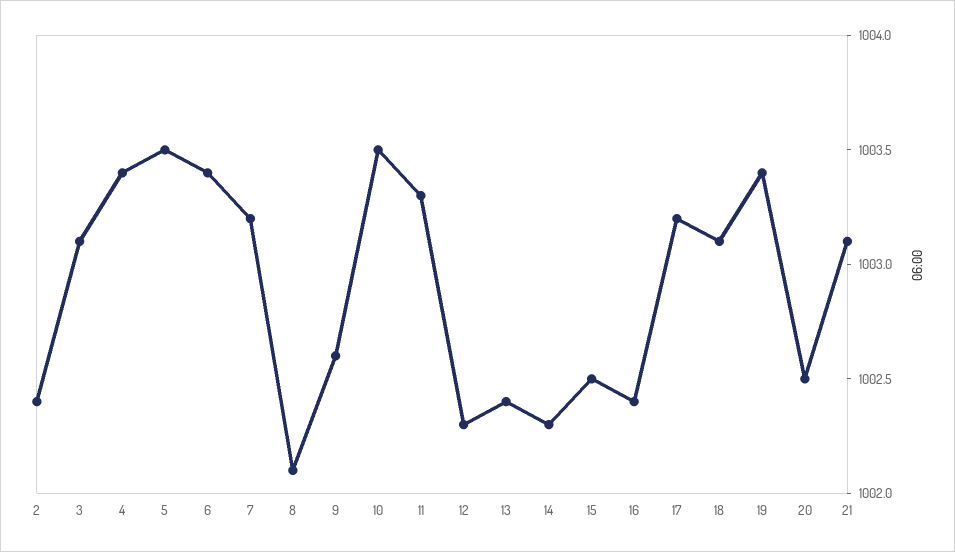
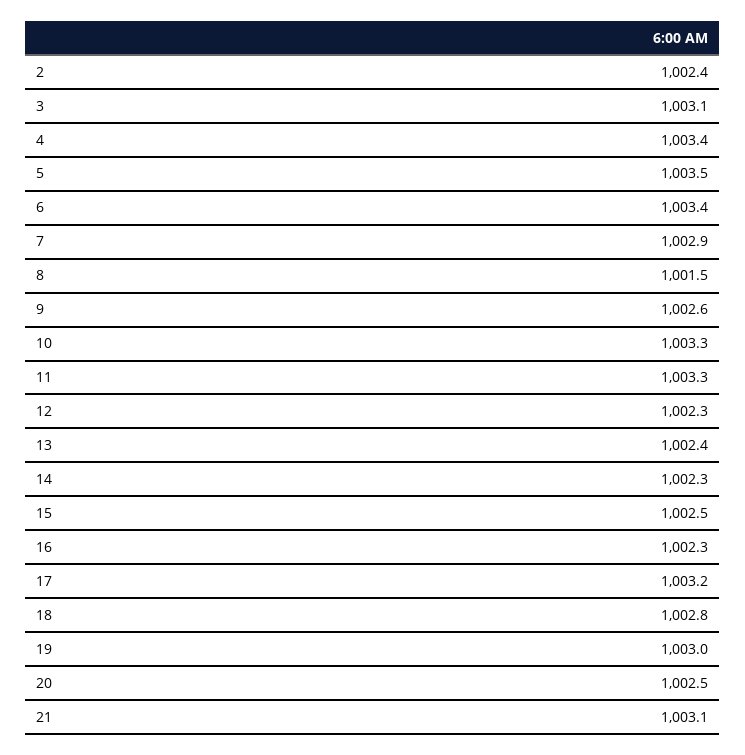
  {
    "2": 1002.4,
    "3": 1003.1,
    "4": 1003.4,
    "5": 1003.5,
    "6": 1003.4,
-   "7": 1003.2,
+   "7": 1002.9,
-   "8": 1002.1,
+   "8": 1001.5,
    "9": 1002.6,
-   "10": 1003.5,
+   "10": 1003.3,
    "11": 1003.3,
    "12": 1002.3,
    "13": 1002.4,
    "14": 1002.3,
    "15": 1002.5,
-   "16": 1002.4,
+   "16": 1002.3,
    "17": 1003.2,
-   "18": 1003.1,
+   "18": 1002.8,
-   "19": 1003.4,
+   "19": 1003,
    "20": 1002.5,
    "21": 1003.1
  }

